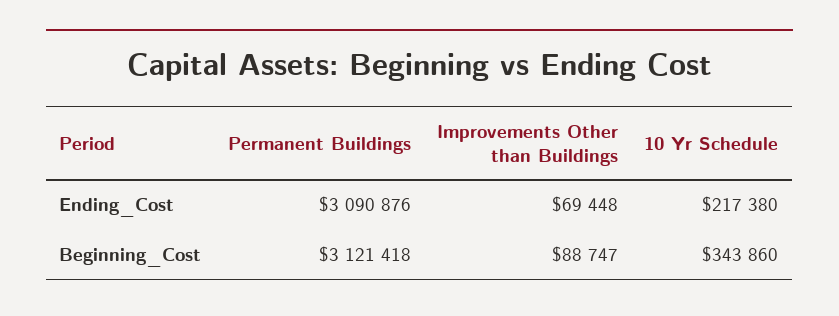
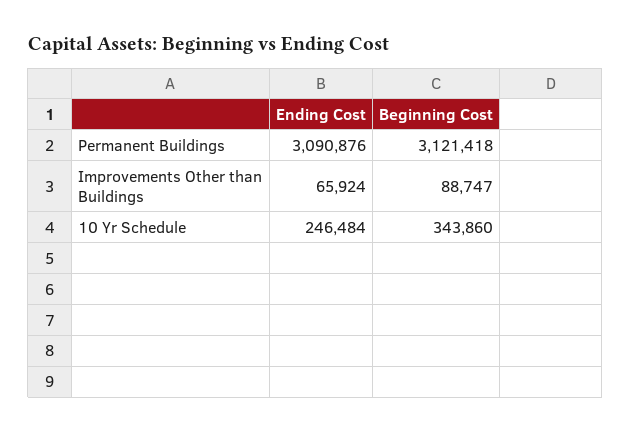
  {
    "Permanent Buildings": {
      "Ending_Cost": 3090876,
      "Beginning_Cost": 3121418
    },
    "Improvements Other than Buildings": {
-     "Ending_Cost": 69448,
+     "Ending_Cost": 65924,
      "Beginning_Cost": 88747
    },
    "10 Yr Schedule": {
-     "Ending_Cost": 217380,
+     "Ending_Cost": 246484,
      "Beginning_Cost": 343860
    }
  }

